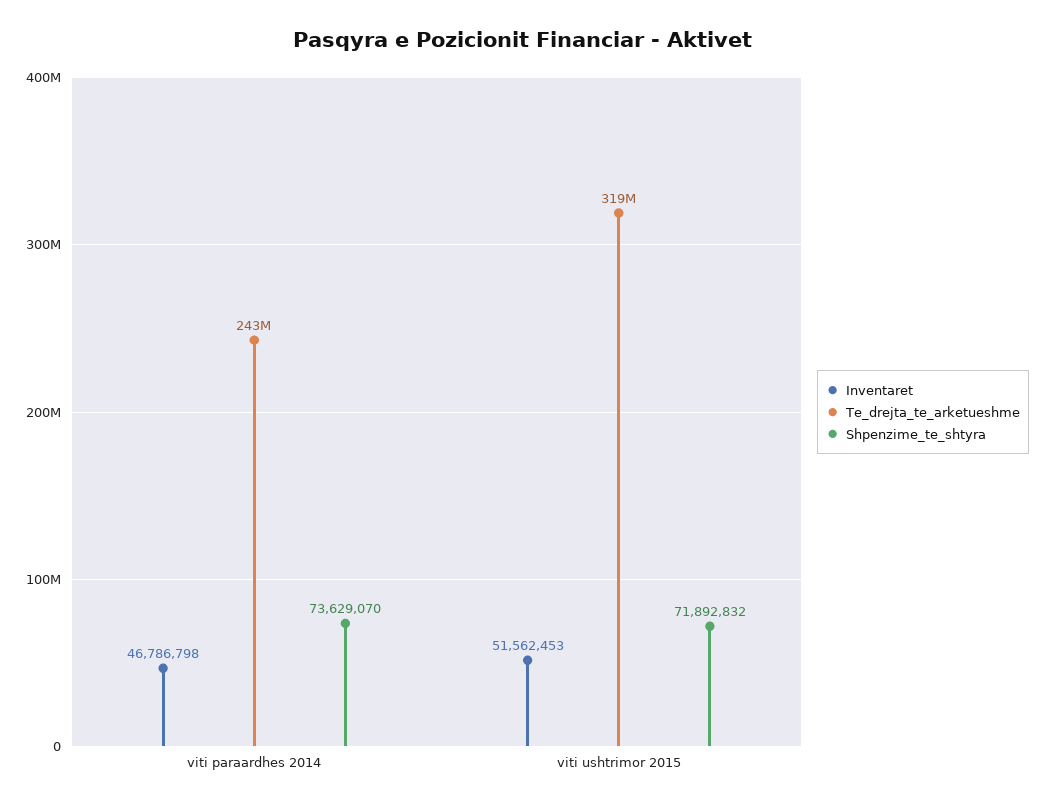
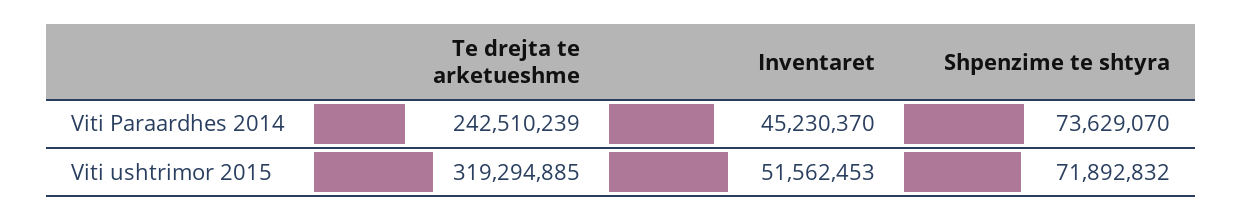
  {
    "Inventaret": {
-     "viti paraardhes 2014": 46786798,
+     "viti paraardhes 2014": 45230370,
      "viti ushtrimor 2015": 51562453
    },
    "Te_drejta_te_arketueshme": {
      "viti paraardhes 2014": 242510239,
      "viti ushtrimor 2015": 319294885
    },
    "Shpenzime_te_shtyra": {
      "viti paraardhes 2014": 73629070,
      "viti ushtrimor 2015": 71892832
    }
  }

